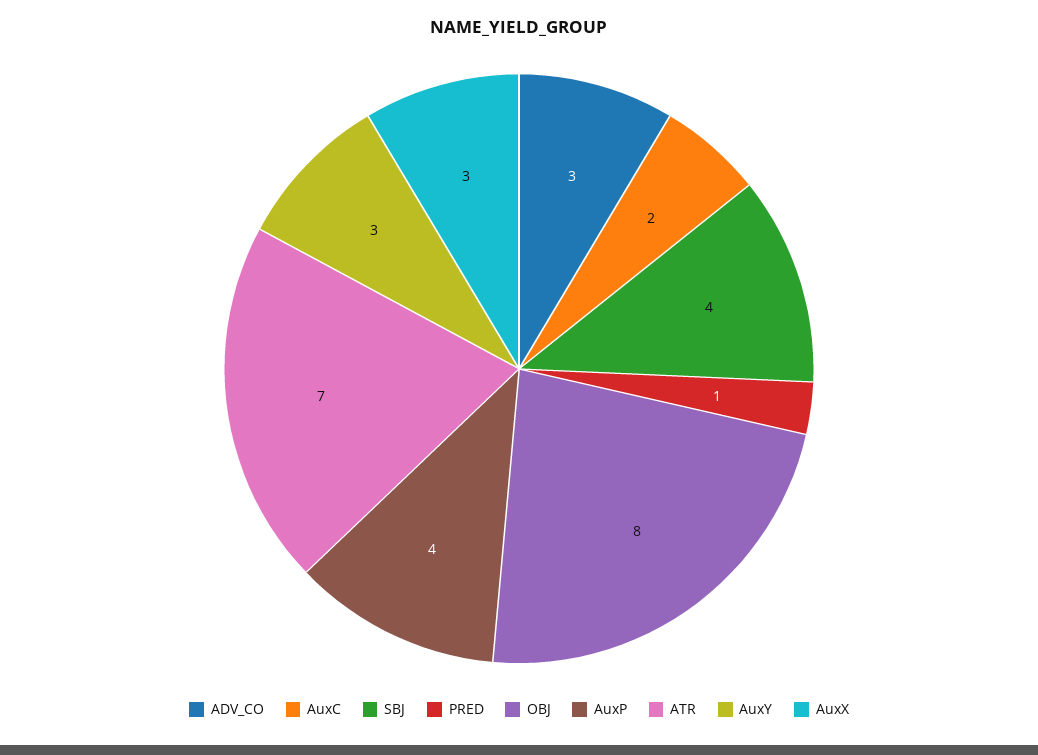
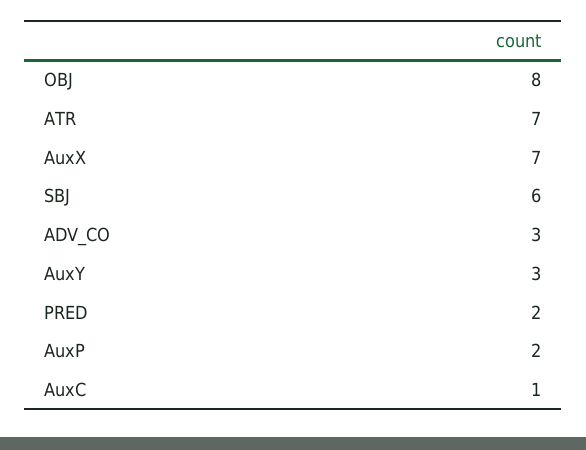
  {
    "ADV_CO": 3,
-   "AuxC": 2,
+   "AuxC": 1,
-   "SBJ": 4,
+   "SBJ": 6,
-   "PRED": 1,
+   "PRED": 2,
    "OBJ": 8,
-   "AuxP": 4,
+   "AuxP": 2,
    "ATR": 7,
    "AuxY": 3,
-   "AuxX": 3
+   "AuxX": 7
  }

